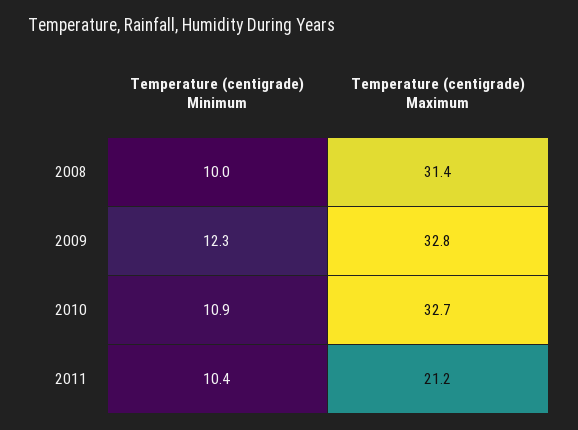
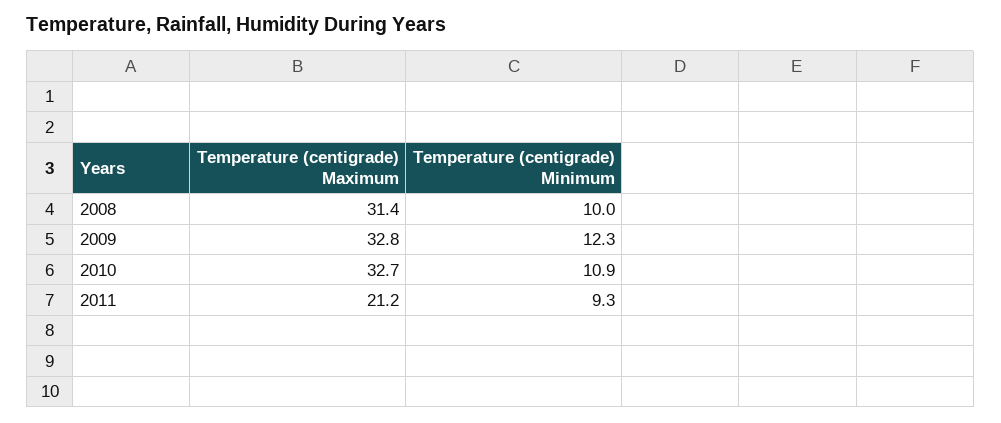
  {
    "Temperature (centigrade) Minimum": {
      "2008": 10,
      "2009": 12.3,
      "2010": 10.9,
-     "2011": 10.4
+     "2011": 9.3
    },
    "Temperature (centigrade) Maximum": {
      "2008": 31.4,
      "2009": 32.8,
      "2010": 32.7,
      "2011": 21.2
    }
  }

